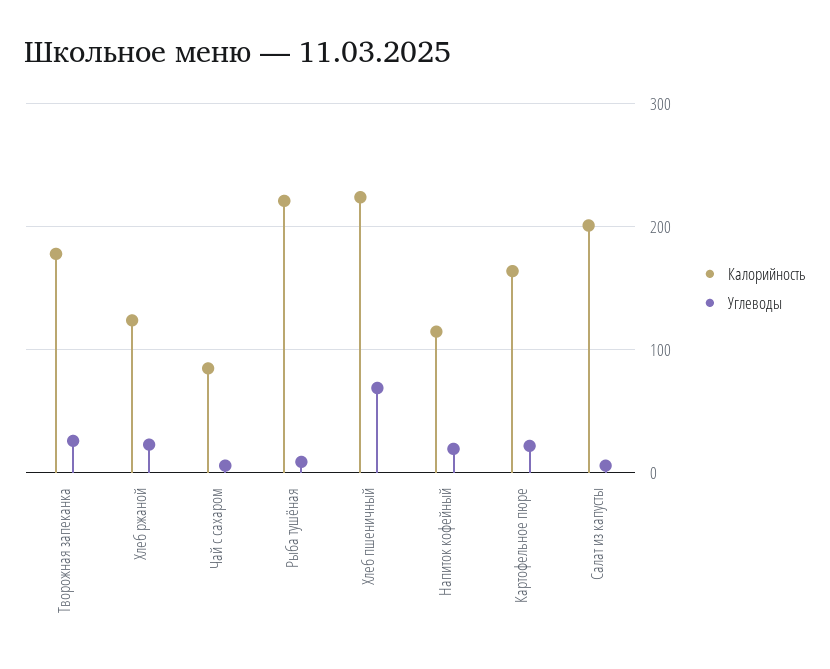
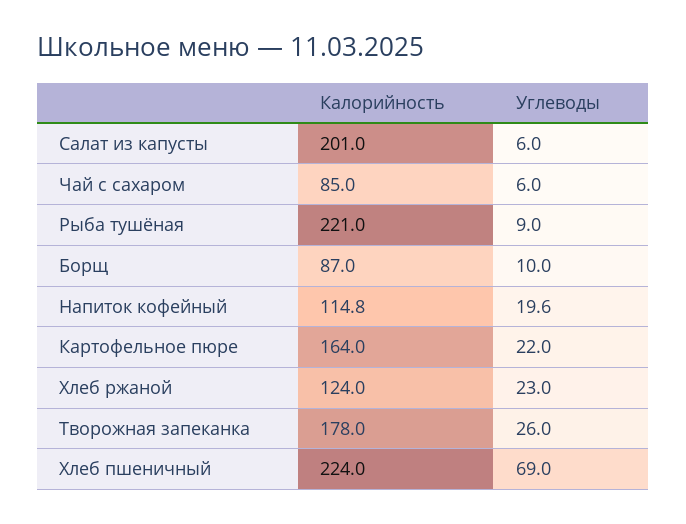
  {
    "Калорийность": {
      "Творожная запеканка": 178,
      "Хлеб ржаной": 124,
      "Чай с сахаром": 85,
      "Рыба тушёная": 221,
      "Хлеб пшеничный": 224,
      "Напиток кофейный": 114.8,
      "Картофельное пюре": 164,
-     "Салат из капусты": 201
+     "Салат из капусты": 201,
+     "Борщ": 87
    },
    "Углеводы": {
      "Творожная запеканка": 26,
      "Хлеб ржаной": 23,
      "Чай с сахаром": 6,
      "Рыба тушёная": 9,
      "Хлеб пшеничный": 69,
      "Напиток кофейный": 19.6,
      "Картофельное пюре": 22,
-     "Салат из капусты": 6
+     "Салат из капусты": 6,
+     "Борщ": 10
    }
  }

